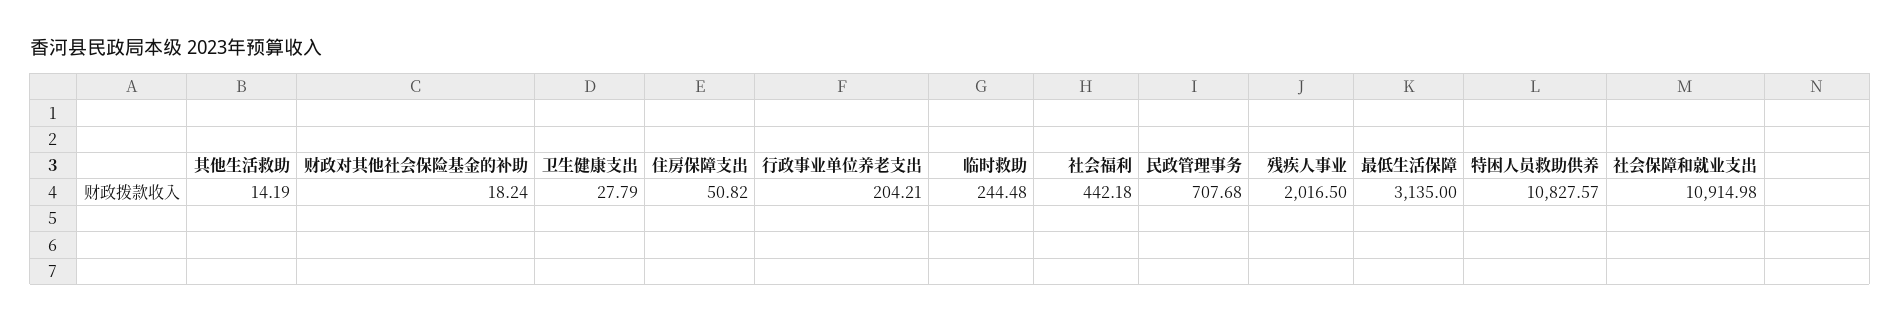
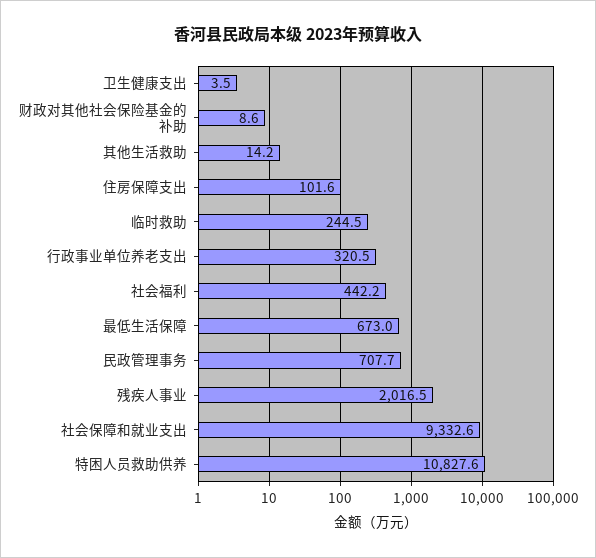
  {
    "其他生活救助": 14.19,
-   "财政对其他社会保险基金的补助": 18.24,
+   "财政对其他社会保险基金的补助": 8.6,
-   "卫生健康支出": 27.79,
+   "卫生健康支出": 3.5,
-   "住房保障支出": 50.82,
+   "住房保障支出": 101.6,
-   "行政事业单位养老支出": 204.21,
+   "行政事业单位养老支出": 320.5,
    "临时救助": 244.48,
    "社会福利": 442.18,
    "民政管理事务": 707.68,
    "残疾人事业": 2016.5,
-   "最低生活保障": 3135,
+   "最低生活保障": 673,
    "特困人员救助供养": 10827.57,
-   "社会保障和就业支出": 10914.98
+   "社会保障和就业支出": 9332.6
  }

